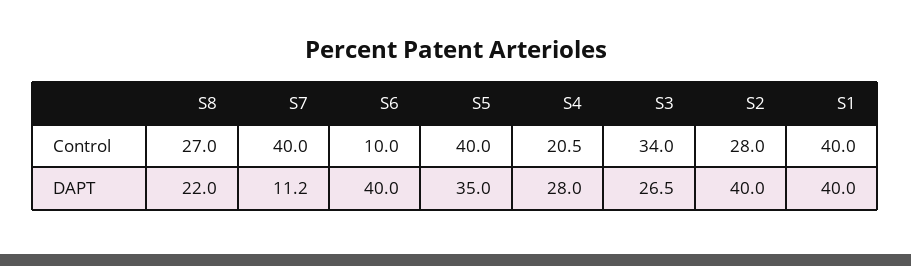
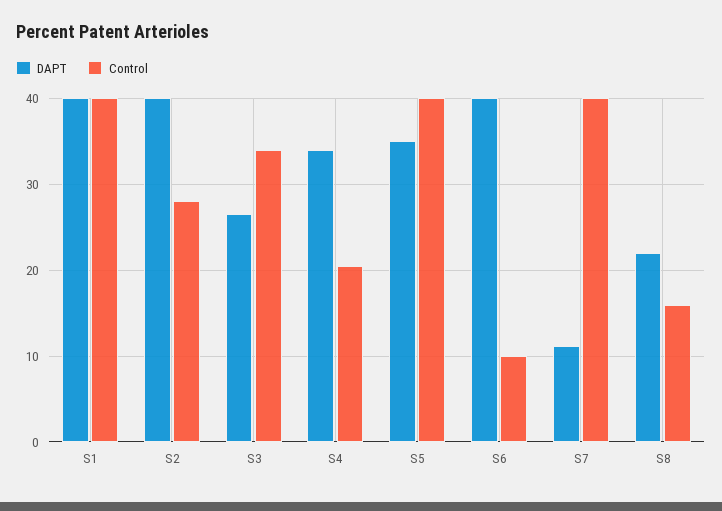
  {
    "Control": {
-     "S8": 27,
+     "S8": 16,
      "S7": 40,
      "S6": 10,
      "S5": 40,
      "S4": 20.5,
      "S3": 34,
      "S2": 28,
      "S1": 40
    },
    "DAPT": {
      "S8": 22,
      "S7": 11.2,
      "S6": 40,
      "S5": 35,
-     "S4": 28,
+     "S4": 34,
      "S3": 26.5,
      "S2": 40,
      "S1": 40
    }
  }

